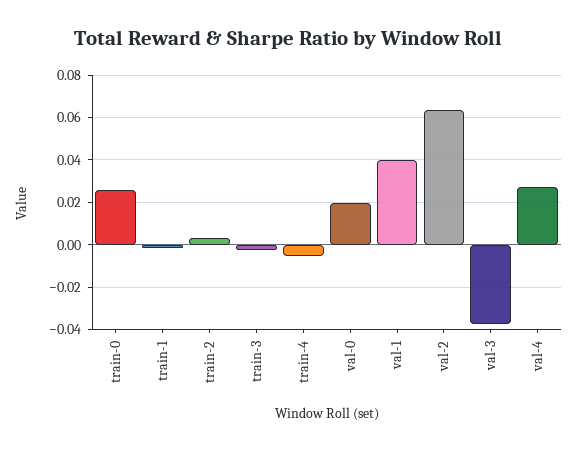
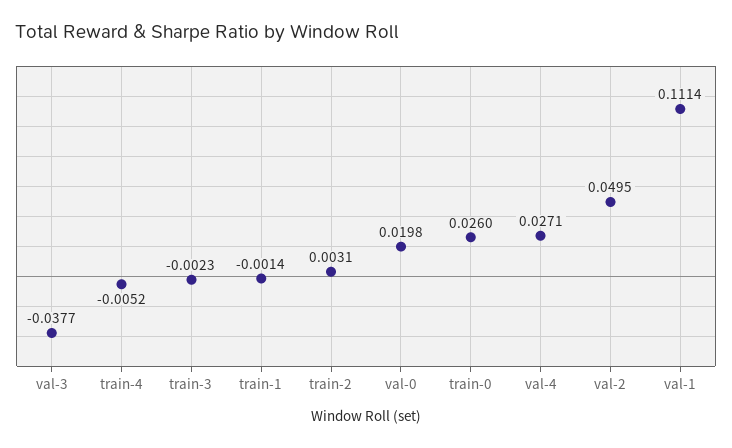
  {
    "train-0": 0.026,
    "train-1": -0.0014,
    "train-2": 0.0031,
    "train-3": -0.0023,
    "train-4": -0.0052,
    "val-0": 0.0198,
-   "val-1": 0.04,
+   "val-1": 0.1114,
-   "val-2": 0.065,
+   "val-2": 0.0495,
    "val-3": -0.0377,
    "val-4": 0.0271
  }

